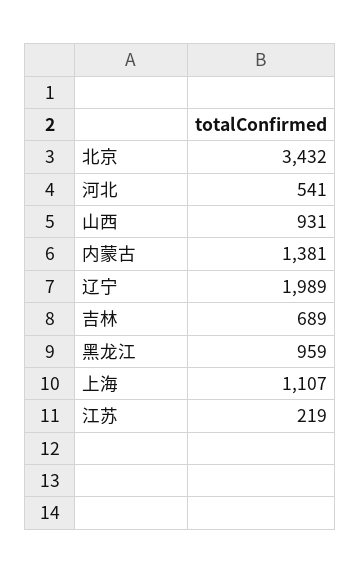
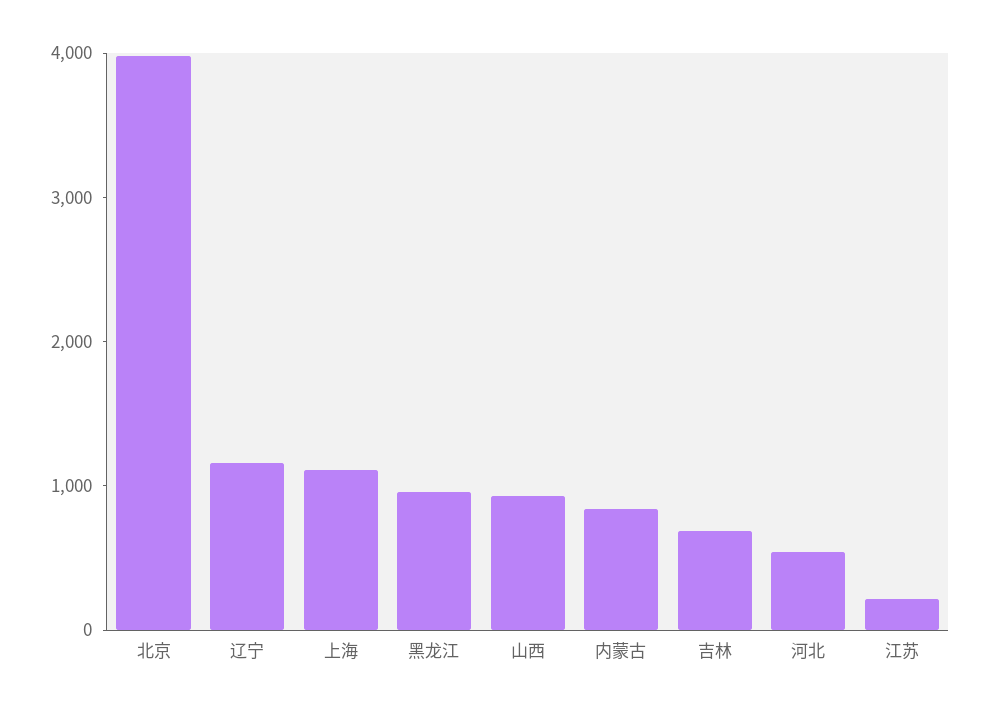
  {
-   "北京": 3432,
+   "北京": 4000,
    "河北": 541,
    "山西": 931,
-   "内蒙古": 1381,
+   "内蒙古": 800,
-   "辽宁": 1989,
+   "辽宁": 1200,
    "吉林": 689,
    "黑龙江": 959,
    "上海": 1107,
    "江苏": 219
  }

